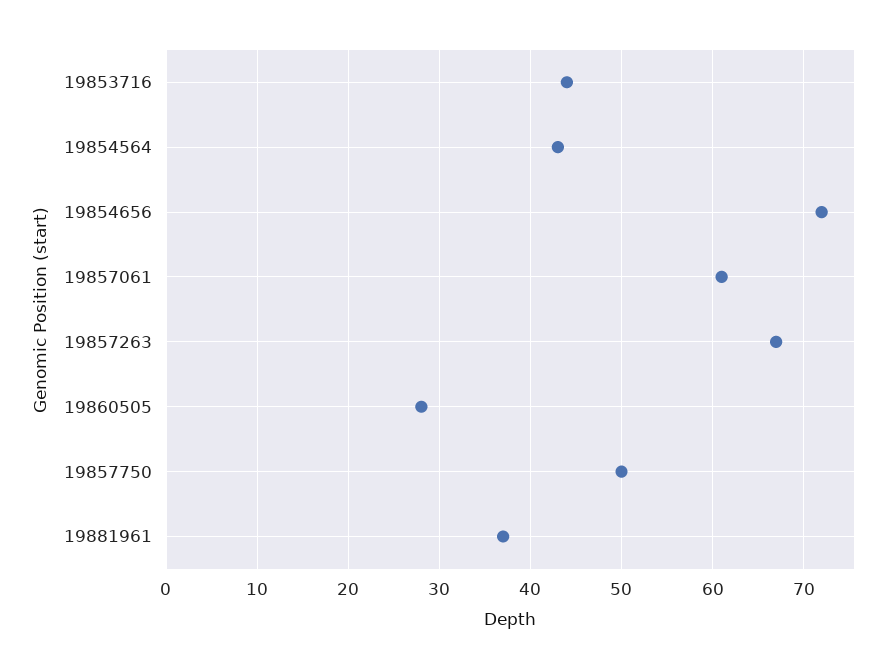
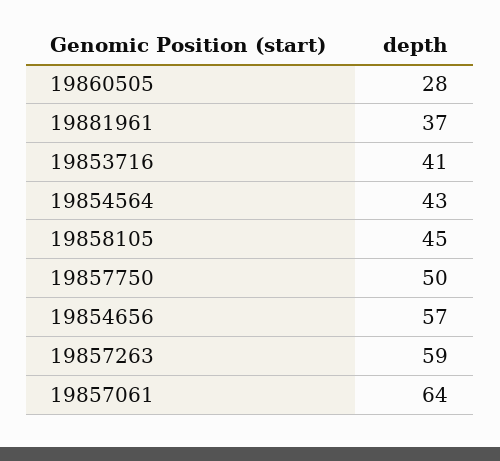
  {
-   "19853716": 44,
+   "19853716": 41,
    "19854564": 43,
-   "19854656": 72,
+   "19854656": 57,
-   "19857061": 61,
+   "19857061": 64,
-   "19857263": 67,
+   "19857263": 59,
    "19860505": 28,
    "19857750": 50,
-   "19881961": 37
+   "19881961": 37,
+   "19858105": 45
  }

